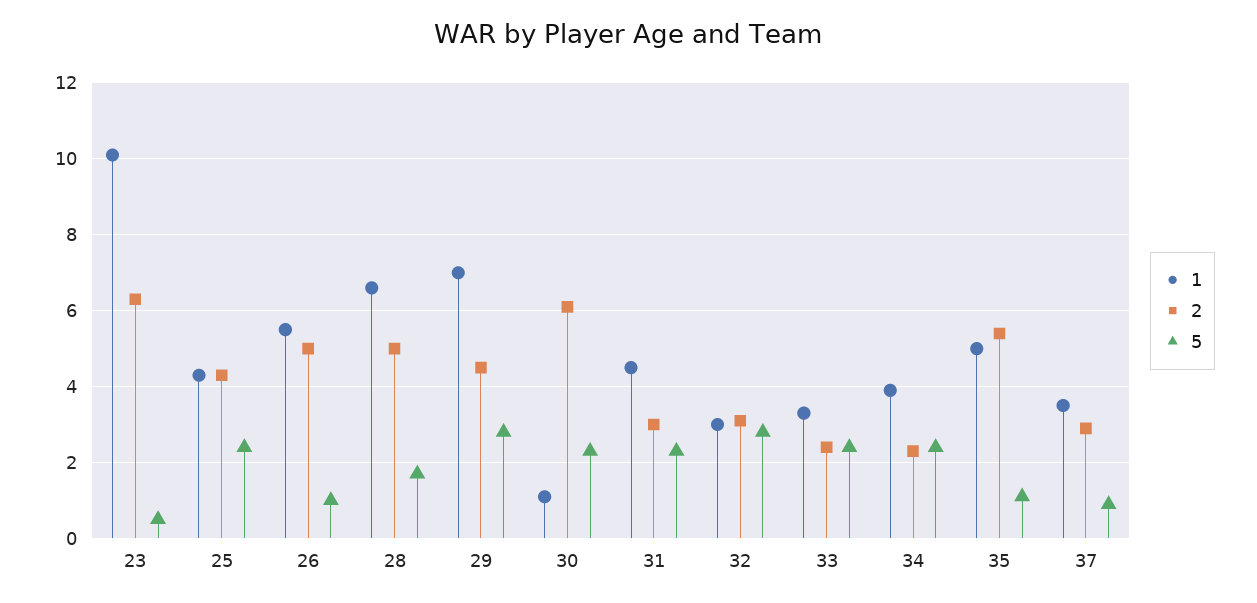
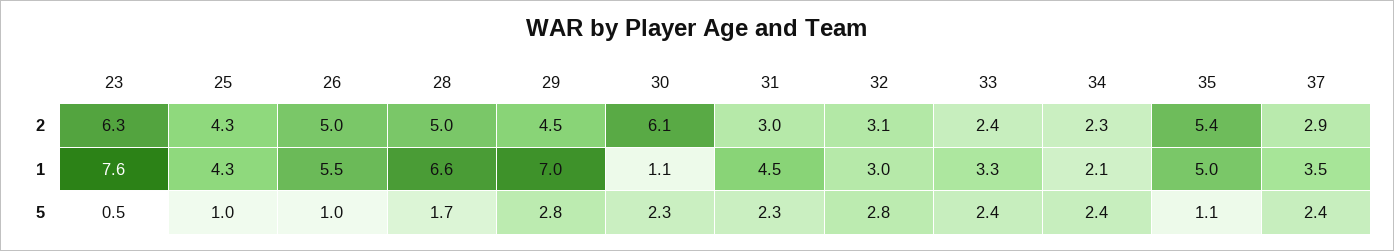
  {
    "1": {
-     "23": 10,
+     "23": 7.6,
      "25": 4.3,
      "26": 5.5,
      "28": 6.6,
      "29": 7,
      "30": 1.1,
      "31": 4.5,
      "32": 3,
      "33": 3.3,
-     "34": 4,
+     "34": 2.1,
      "35": 5,
      "37": 3.5
    },
    "2": {
      "23": 6.3,
      "25": 4.3,
      "26": 5,
      "28": 5,
      "29": 4.5,
      "30": 6.1,
      "31": 3,
      "32": 3.1,
      "33": 2.4,
      "34": 2.3,
      "35": 5.4,
      "37": 2.9
    },
    "5": {
      "23": 0.5,
-     "25": 2.5,
+     "25": 1,
      "26": 1,
      "28": 1.7,
      "29": 2.8,
      "30": 2.3,
      "31": 2.3,
      "32": 2.8,
      "33": 2.4,
      "34": 2.4,
      "35": 1.1,
-     "37": 1
+     "37": 2.4
    }
  }

